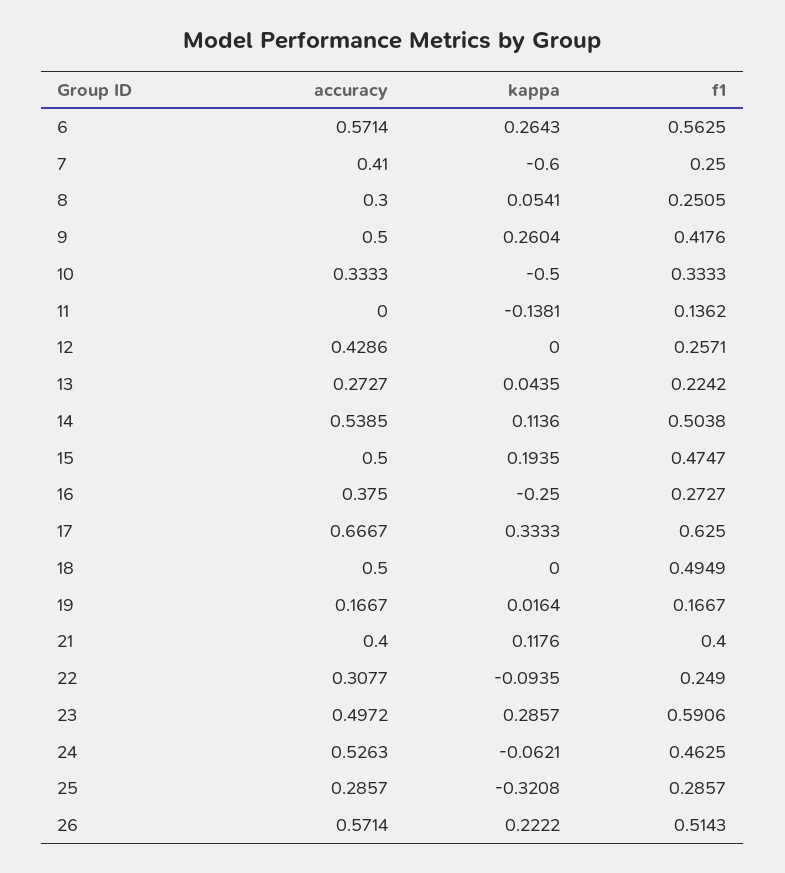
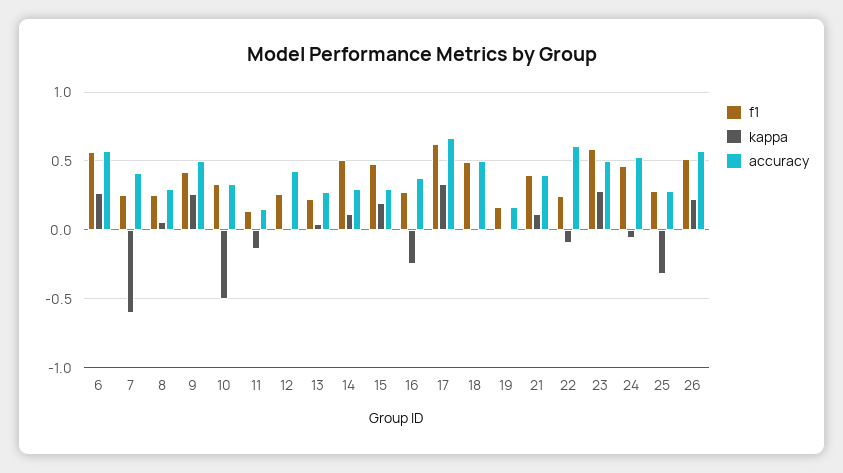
  {
    "accuracy": {
      "6": 0.5714,
      "7": 0.41,
      "8": 0.3,
      "9": 0.5,
      "10": 0.3333,
-     "11": 0,
+     "11": 0.15,
      "12": 0.4286,
      "13": 0.2727,
-     "14": 0.5385,
+     "14": 0.3,
-     "15": 0.5,
+     "15": 0.3,
      "16": 0.375,
      "17": 0.6667,
      "18": 0.5,
      "19": 0.1667,
      "21": 0.4,
-     "22": 0.3077,
+     "22": 0.6,
      "23": 0.4972,
      "24": 0.5263,
      "25": 0.2857,
      "26": 0.5714
    },
    "kappa": {
      "6": 0.2643,
      "7": -0.6,
      "8": 0.0541,
      "9": 0.2604,
      "10": -0.5,
      "11": -0.1381,
      "12": 0,
      "13": 0.0435,
      "14": 0.1136,
      "15": 0.1935,
      "16": -0.25,
      "17": 0.3333,
      "18": 0,
      "19": 0.0164,
      "21": 0.1176,
      "22": -0.0935,
      "23": 0.2857,
      "24": -0.0621,
      "25": -0.3208,
      "26": 0.2222
    },
    "f1": {
      "6": 0.5625,
      "7": 0.25,
      "8": 0.2505,
      "9": 0.4176,
      "10": 0.3333,
      "11": 0.1362,
      "12": 0.2571,
      "13": 0.2242,
      "14": 0.5038,
      "15": 0.4747,
      "16": 0.2727,
      "17": 0.625,
      "18": 0.4949,
      "19": 0.1667,
      "21": 0.4,
      "22": 0.249,
      "23": 0.5906,
      "24": 0.4625,
      "25": 0.2857,
      "26": 0.5143
    }
  }

